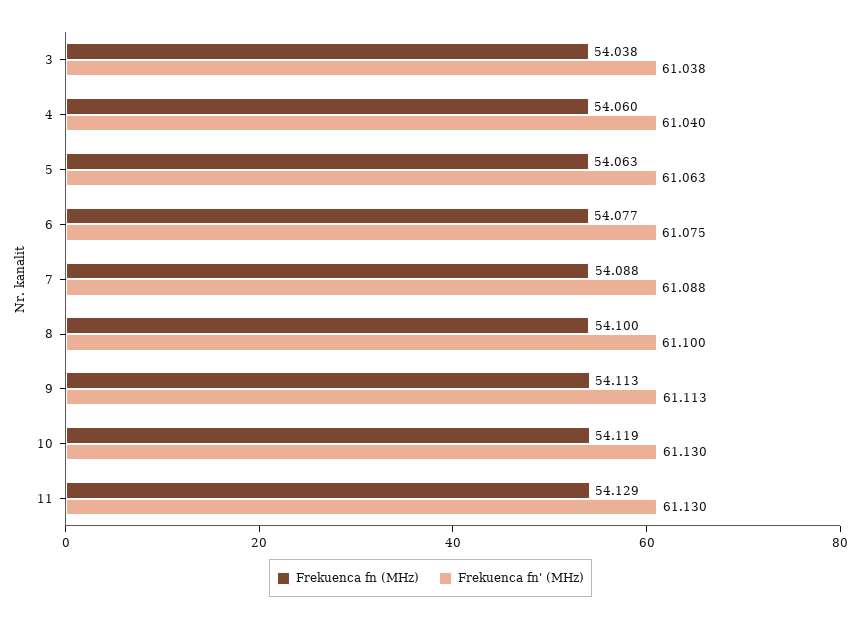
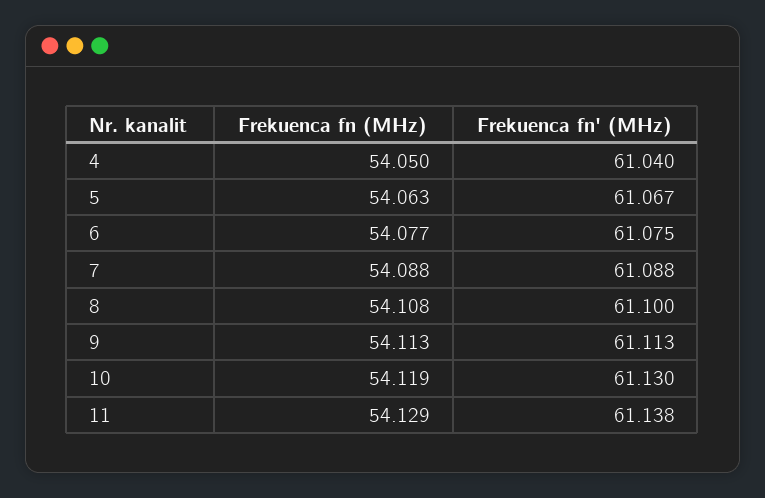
  {
    "Frekuenca fn (MHz)": {
-     "3": 54.038,
-     "4": 54.06,
+     "4": 54.05,
      "5": 54.063,
      "6": 54.077,
      "7": 54.088,
-     "8": 54.1,
+     "8": 54.108,
      "9": 54.113,
      "10": 54.119,
      "11": 54.129
    },
    "Frekuenca fn' (MHz)": {
-     "3": 61.038,
      "4": 61.04,
-     "5": 61.063,
+     "5": 61.067,
      "6": 61.075,
      "7": 61.088,
      "8": 61.1,
      "9": 61.113,
      "10": 61.13,
-     "11": 61.13
+     "11": 61.138
    }
  }

